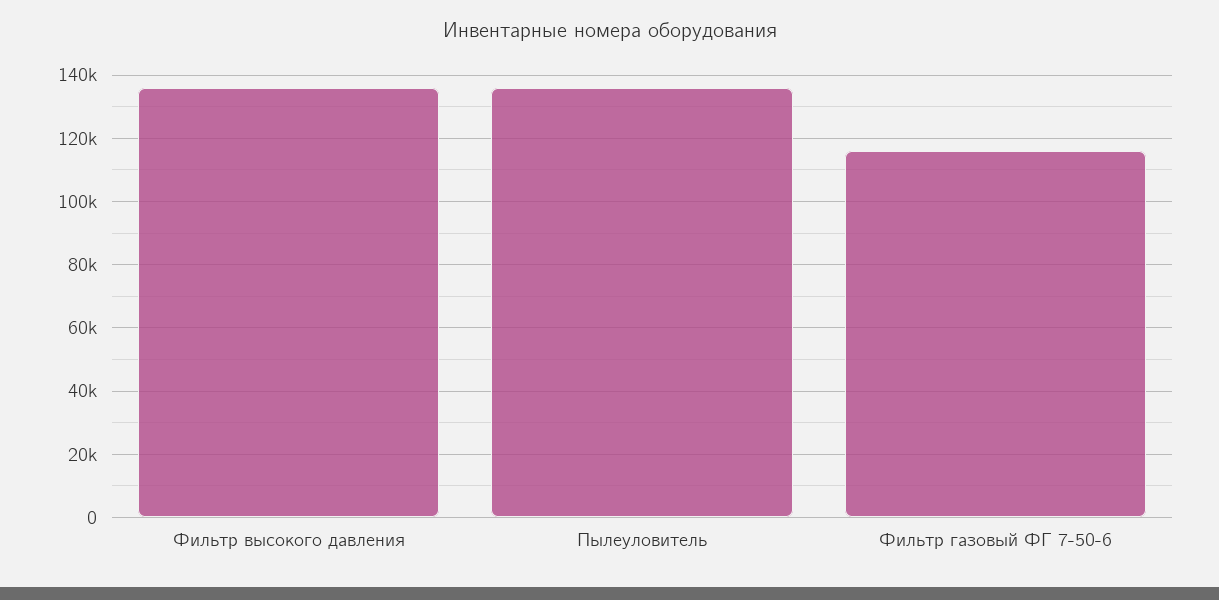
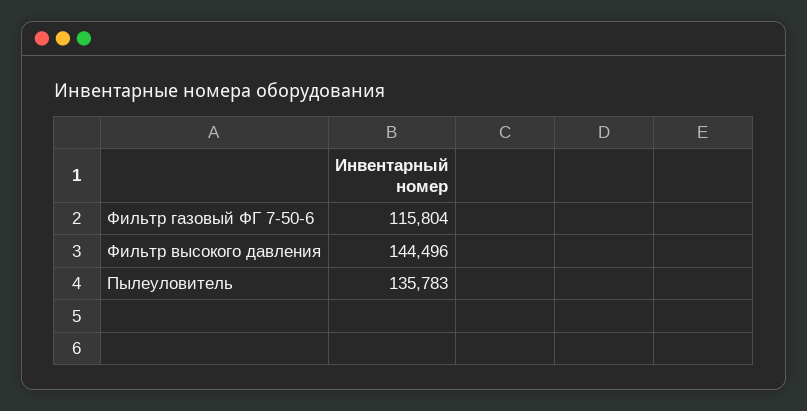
  {
-   "Фильтр высокого давления": 136000,
+   "Фильтр высокого давления": 144496,
    "Пылеуловитель": 135783,
    "Фильтр газовый ФГ 7-50-6": 115804
  }

